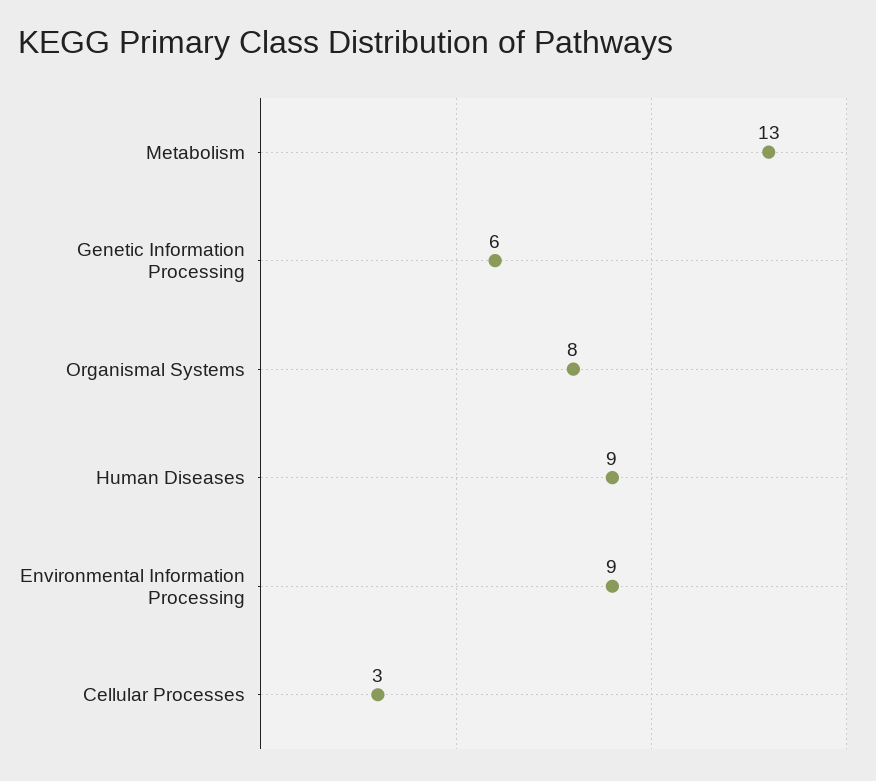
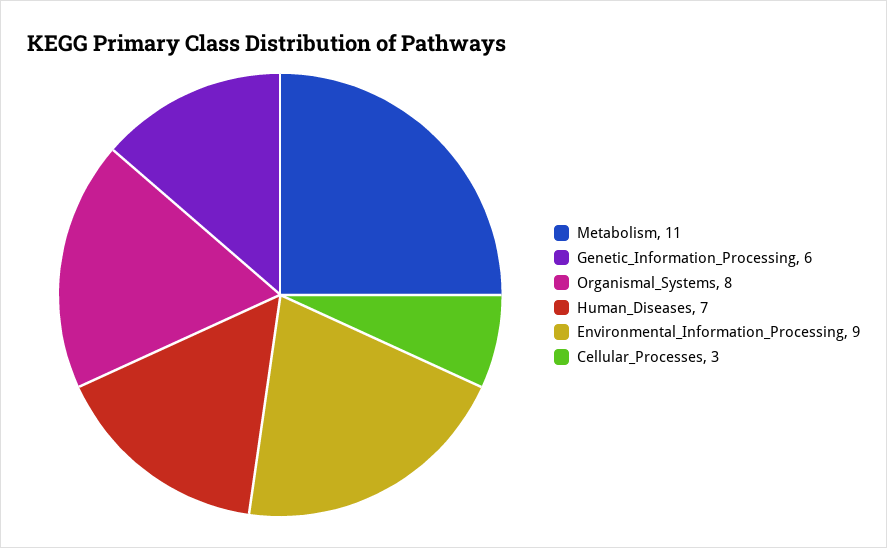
  {
-   "Metabolism": 13,
+   "Metabolism": 11,
    "Genetic Information Processing": 6,
    "Organismal Systems": 8,
-   "Human Diseases": 9,
+   "Human Diseases": 7,
    "Environmental Information Processing": 9,
    "Cellular Processes": 3
  }

